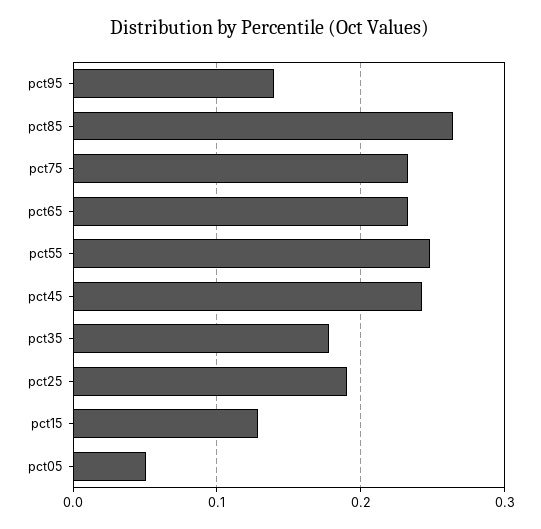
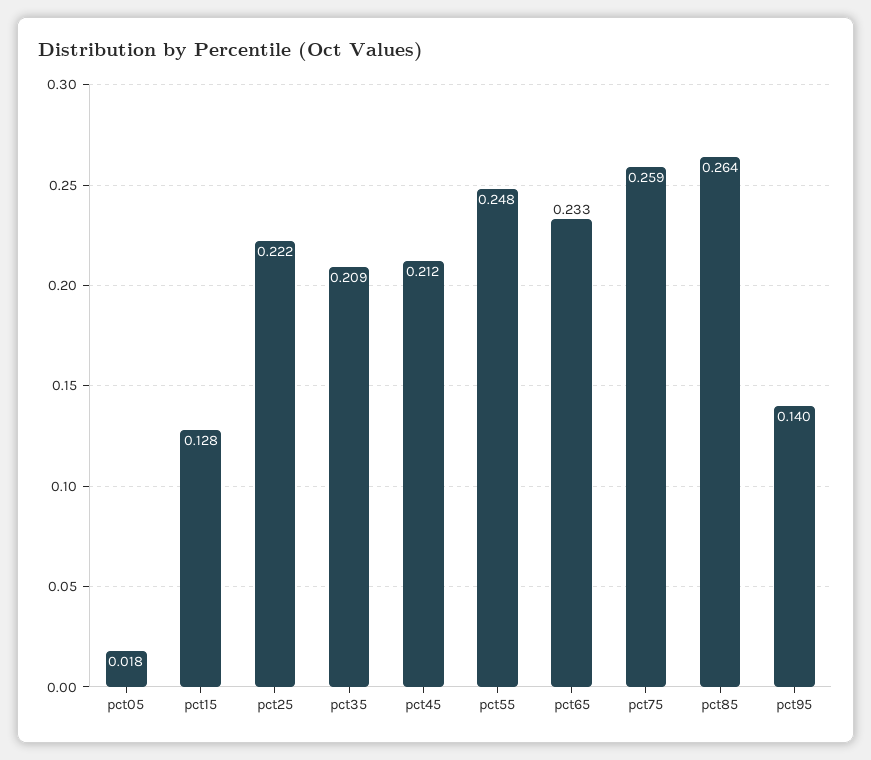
  {
    "pct95": 0.14,
    "pct85": 0.264,
-   "pct75": 0.23,
+   "pct75": 0.259,
    "pct65": 0.233,
    "pct55": 0.248,
-   "pct45": 0.24,
+   "pct45": 0.212,
-   "pct35": 0.18,
+   "pct35": 0.209,
-   "pct25": 0.19,
+   "pct25": 0.222,
    "pct15": 0.128,
-   "pct05": 0.05
+   "pct05": 0.018
  }

